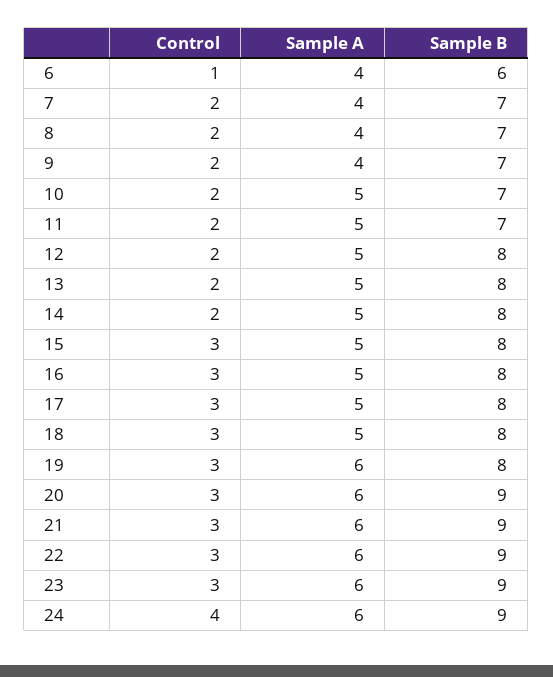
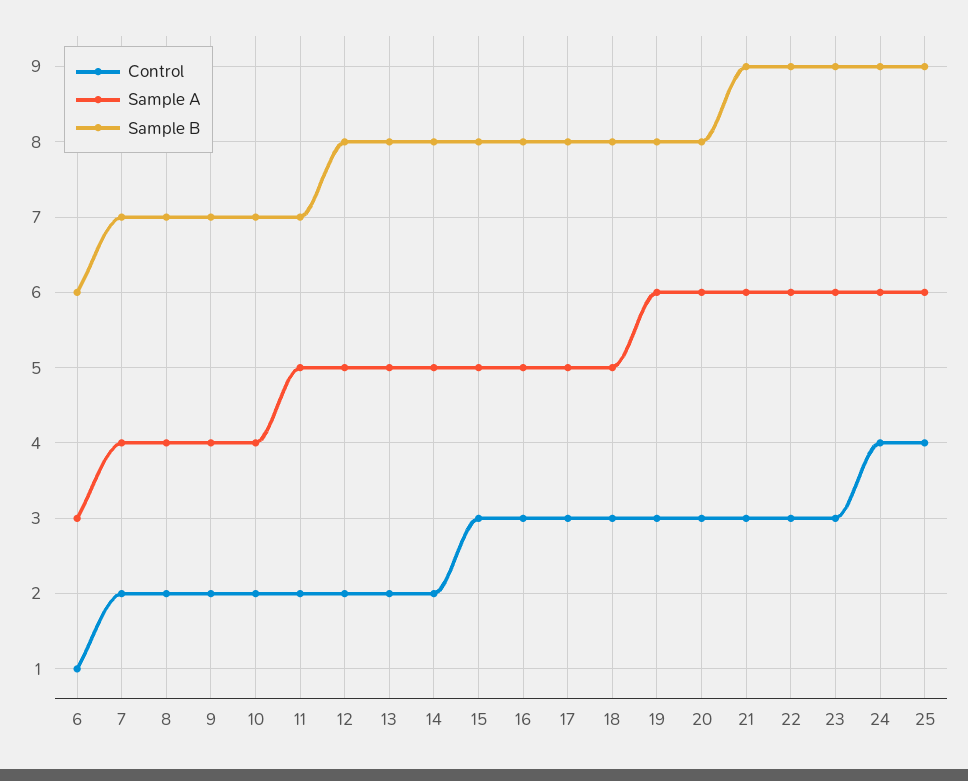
  {
    "Control": {
      "6": 1,
      "7": 2,
      "8": 2,
      "9": 2,
      "10": 2,
      "11": 2,
      "12": 2,
      "13": 2,
      "14": 2,
      "15": 3,
      "16": 3,
      "17": 3,
      "18": 3,
      "19": 3,
      "20": 3,
      "21": 3,
      "22": 3,
      "23": 3,
-     "24": 4
+     "24": 4,
+     "25": 4
    },
    "Sample A": {
-     "6": 4,
+     "6": 3,
      "7": 4,
      "8": 4,
      "9": 4,
-     "10": 5,
+     "10": 4,
      "11": 5,
      "12": 5,
      "13": 5,
      "14": 5,
      "15": 5,
      "16": 5,
      "17": 5,
      "18": 5,
      "19": 6,
      "20": 6,
      "21": 6,
      "22": 6,
      "23": 6,
-     "24": 6
+     "24": 6,
+     "25": 6
    },
    "Sample B": {
      "6": 6,
      "7": 7,
      "8": 7,
      "9": 7,
      "10": 7,
      "11": 7,
      "12": 8,
      "13": 8,
      "14": 8,
      "15": 8,
      "16": 8,
      "17": 8,
      "18": 8,
      "19": 8,
-     "20": 9,
+     "20": 8,
      "21": 9,
      "22": 9,
      "23": 9,
-     "24": 9
+     "24": 9,
+     "25": 9
    }
  }

